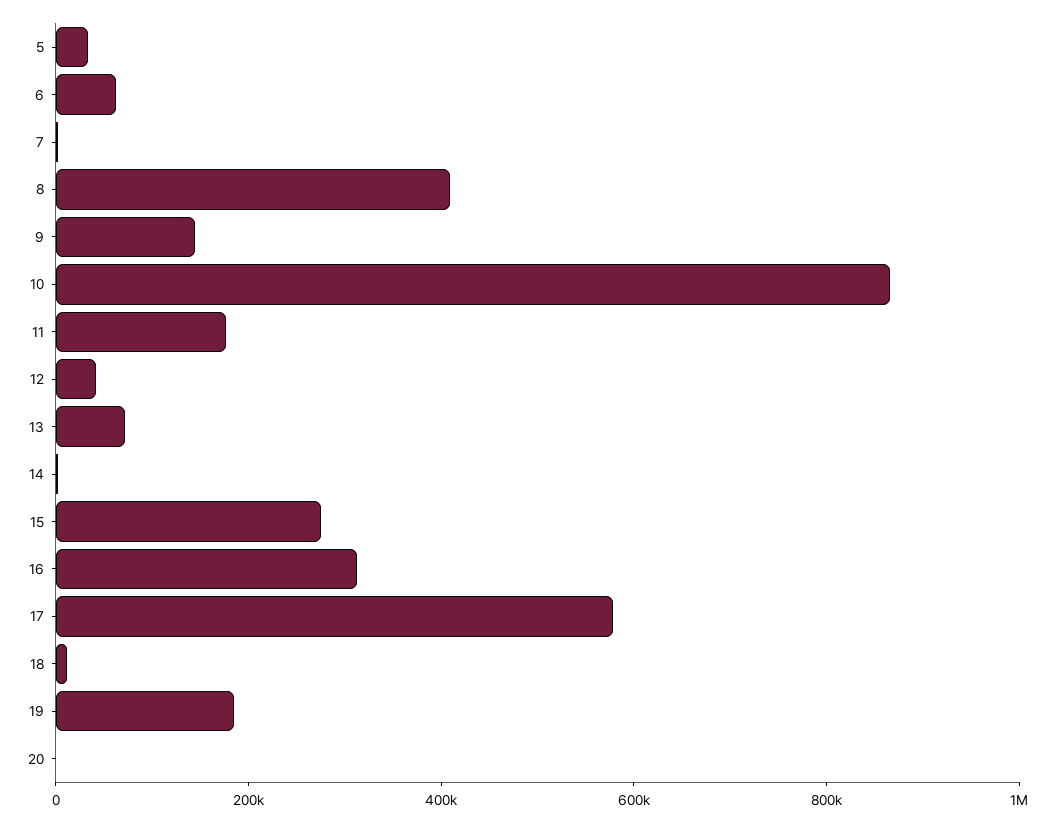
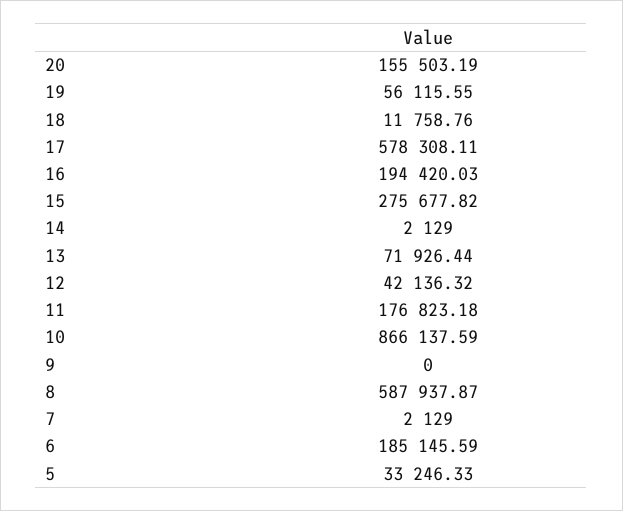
  {
    "5": 33246.33,
-   "6": 50000,
+   "6": 185145.59,
    "7": 2129,
-   "8": 400000,
+   "8": 587937.87,
-   "9": 150000,
+   "9": 0,
    "10": 866137.59,
    "11": 176823.18,
    "12": 42136.32,
    "13": 71926.44,
    "14": 2129,
    "15": 275677.82,
-   "16": 300000,
+   "16": 194420.03,
    "17": 578308.11,
    "18": 11758.76,
-   "19": 200000,
+   "19": 56115.55,
-   "20": 0
+   "20": 155503.19
  }

